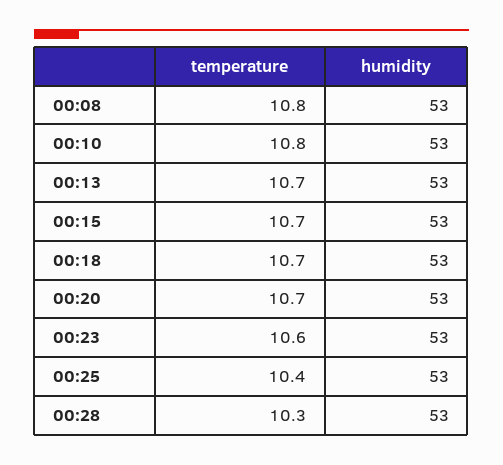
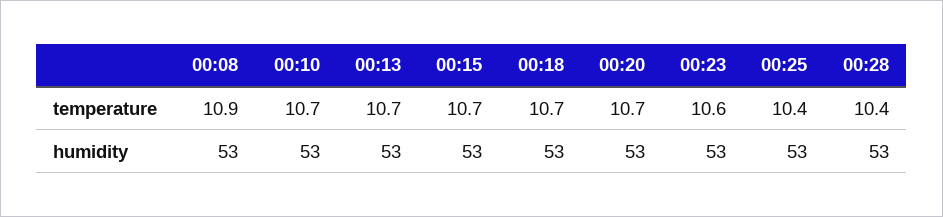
  {
    "temperature": {
-     "00:08": 10.8,
+     "00:08": 10.9,
-     "00:10": 10.8,
+     "00:10": 10.7,
      "00:13": 10.7,
      "00:15": 10.7,
      "00:18": 10.7,
      "00:20": 10.7,
      "00:23": 10.6,
      "00:25": 10.4,
-     "00:28": 10.3
+     "00:28": 10.4
    },
    "humidity": {
      "00:08": 53,
      "00:10": 53,
      "00:13": 53,
      "00:15": 53,
      "00:18": 53,
      "00:20": 53,
      "00:23": 53,
      "00:25": 53,
      "00:28": 53
    }
  }

